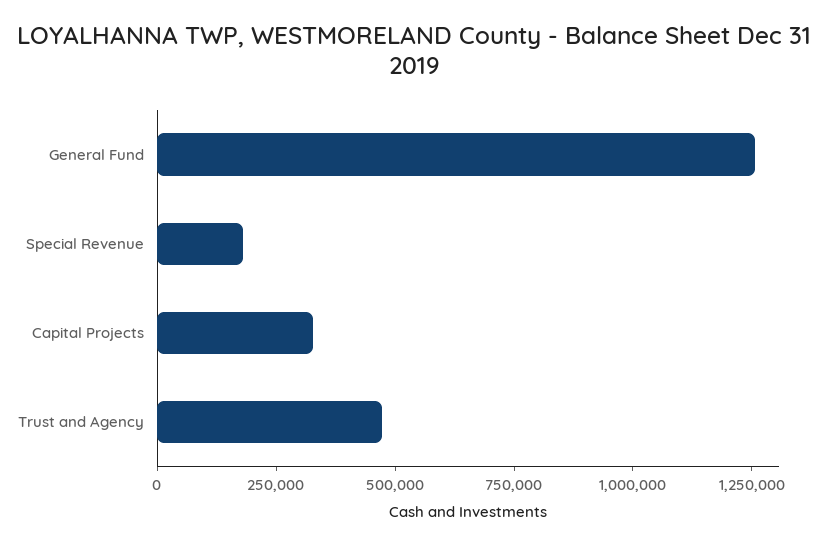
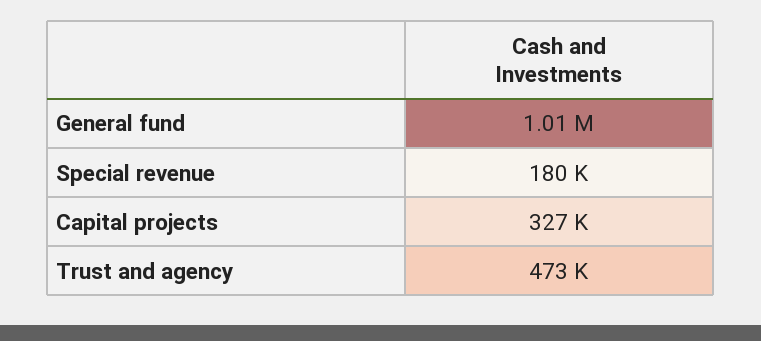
  {
-   "General Fund": 1250000,
+   "General Fund": 1010000,
    "Special Revenue": 180000,
    "Capital Projects": 327000,
    "Trust and Agency": 473000
  }

